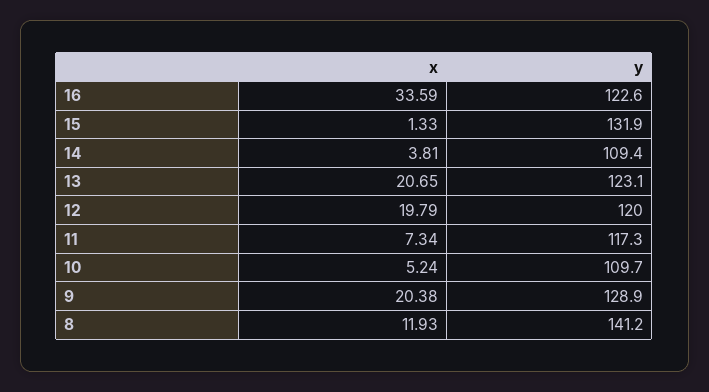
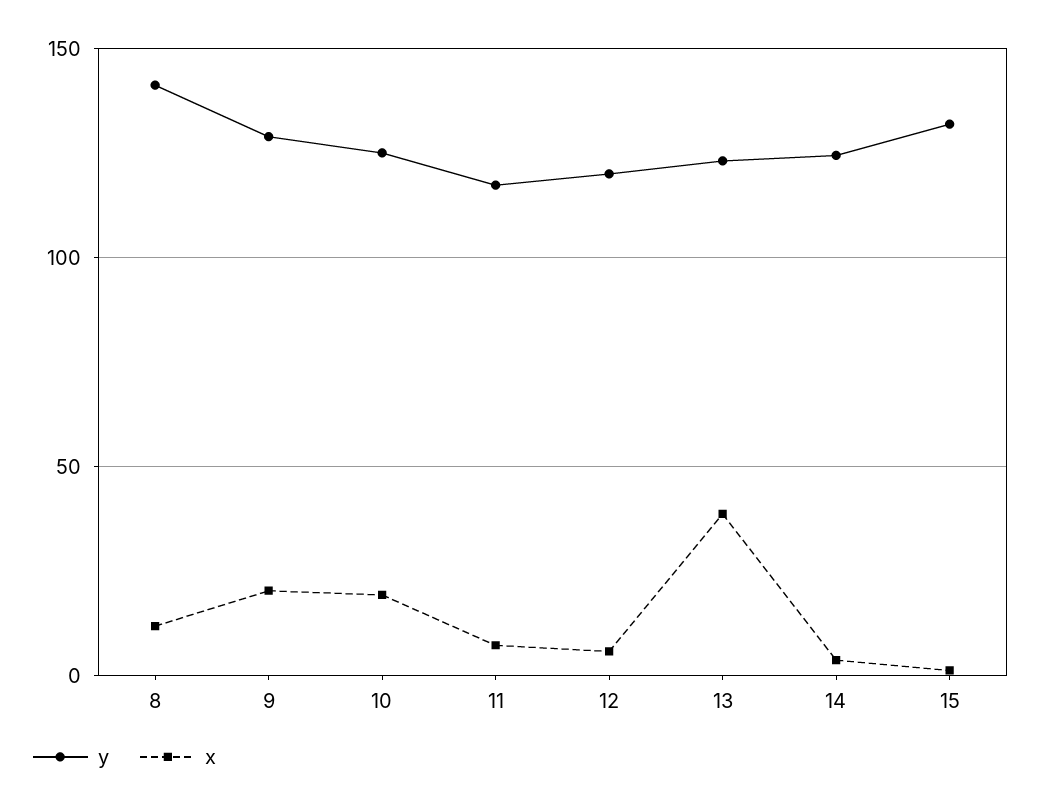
  {
    "x": {
-     "16": 33.59,
      "15": 1.33,
      "14": 3.81,
-     "13": 20.65,
+     "13": 40,
-     "12": 19.79,
+     "12": 5,
      "11": 7.34,
-     "10": 5.24,
+     "10": 20,
      "9": 20.38,
      "8": 11.93
    },
    "y": {
-     "16": 122.6,
      "15": 131.9,
-     "14": 109.4,
+     "14": 125,
      "13": 123.1,
      "12": 120,
      "11": 117.3,
-     "10": 109.7,
+     "10": 125,
      "9": 128.9,
      "8": 141.2
    }
  }

